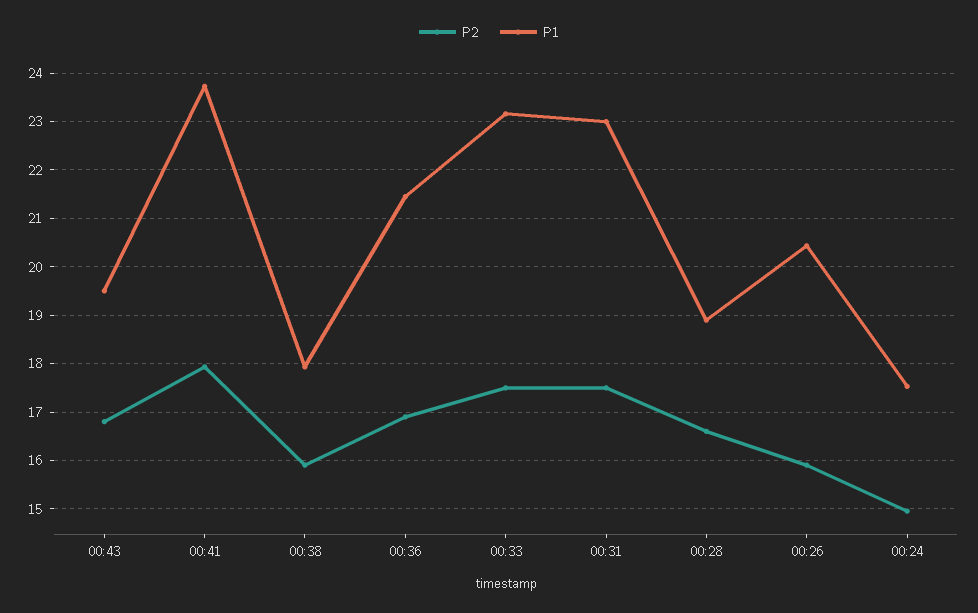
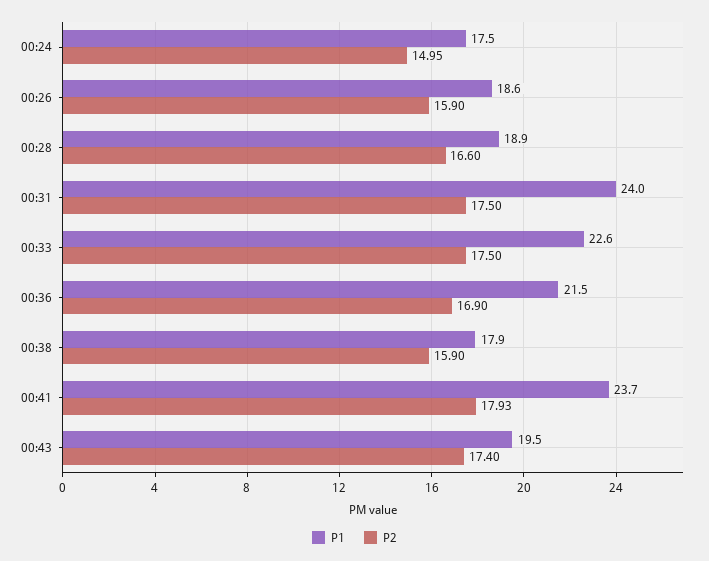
  {
    "P2": {
-     "00:43": 16.8,
+     "00:43": 17.4,
      "00:41": 17.93,
      "00:38": 15.9,
      "00:36": 16.9,
      "00:33": 17.5,
      "00:31": 17.5,
      "00:28": 16.6,
      "00:26": 15.9,
      "00:24": 14.95
    },
    "P1": {
      "00:43": 19.5,
      "00:41": 23.7,
      "00:38": 17.9,
      "00:36": 21.5,
-     "00:33": 23.2,
+     "00:33": 22.6,
-     "00:31": 23,
+     "00:31": 24,
      "00:28": 18.9,
-     "00:26": 20.4,
+     "00:26": 18.6,
      "00:24": 17.5
    }
  }

